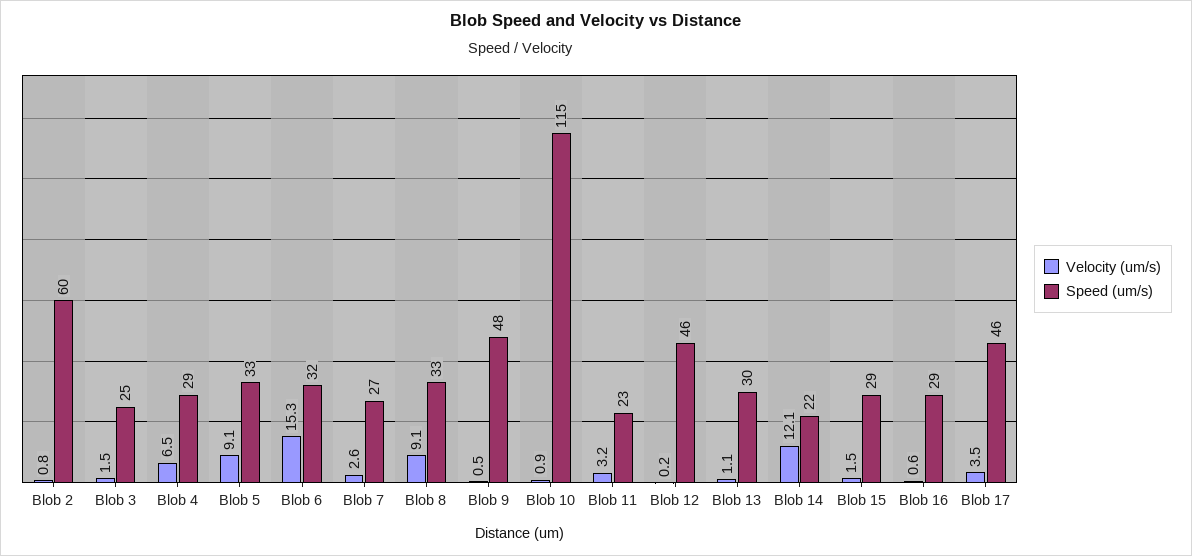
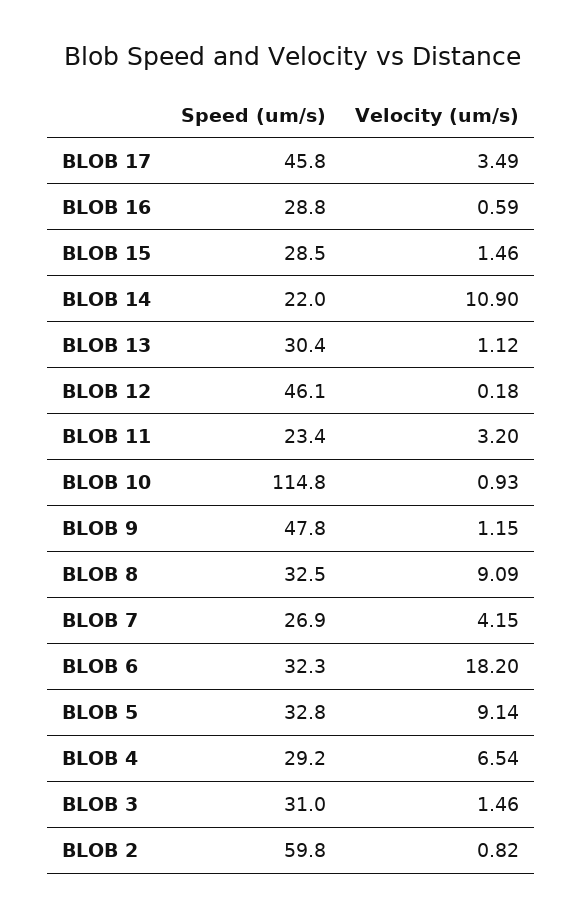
  {
    "Velocity (um/s)": {
      "Blob 2": 0.82,
      "Blob 3": 1.46,
      "Blob 4": 6.54,
      "Blob 5": 9.14,
-     "Blob 6": 15.3,
+     "Blob 6": 18.2,
-     "Blob 7": 2.6,
+     "Blob 7": 4.15,
      "Blob 8": 9.09,
-     "Blob 9": 0.5,
+     "Blob 9": 1.15,
      "Blob 10": 0.93,
      "Blob 11": 3.2,
      "Blob 12": 0.18,
      "Blob 13": 1.12,
-     "Blob 14": 12.1,
+     "Blob 14": 10.9,
      "Blob 15": 1.46,
      "Blob 16": 0.59,
      "Blob 17": 3.49
    },
    "Speed (um/s)": {
      "Blob 2": 59.8,
-     "Blob 3": 25,
+     "Blob 3": 31,
      "Blob 4": 29.2,
      "Blob 5": 32.8,
      "Blob 6": 32.3,
      "Blob 7": 26.9,
      "Blob 8": 32.5,
      "Blob 9": 47.8,
      "Blob 10": 114.8,
      "Blob 11": 23.4,
      "Blob 12": 46.1,
      "Blob 13": 30.4,
      "Blob 14": 22,
      "Blob 15": 28.5,
      "Blob 16": 28.8,
      "Blob 17": 45.8
    }
  }

